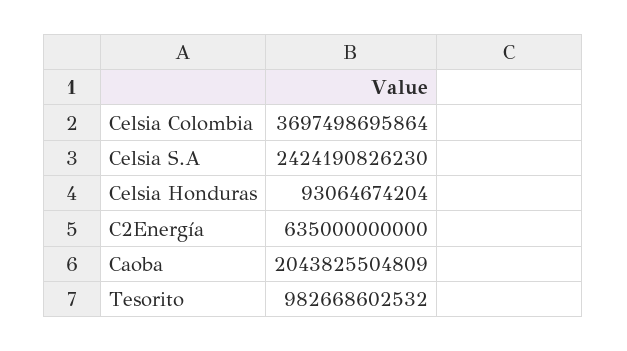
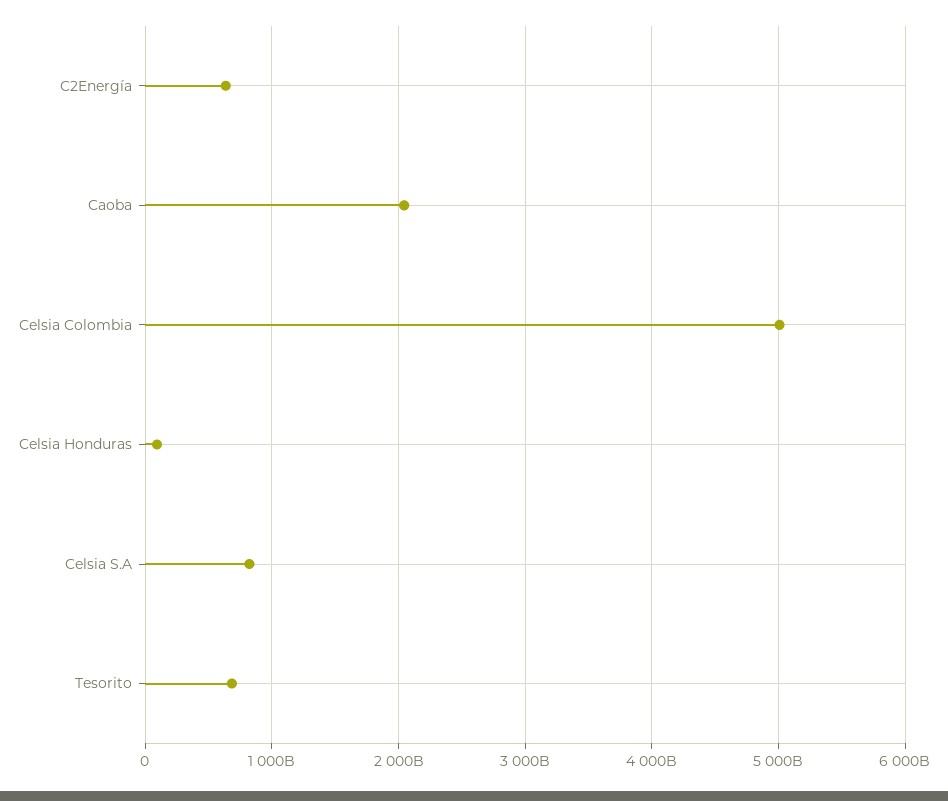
  {
-   "Celsia Colombia": 3697498695864,
+   "Celsia Colombia": 5000000000000,
-   "Celsia S.A": 2424190826230,
+   "Celsia S.A": 800000000000,
    "Celsia Honduras": 93064674204,
    "C2Energía": 635000000000,
    "Caoba": 2043825504809,
-   "Tesorito": 982668602532
+   "Tesorito": 700000000000
  }

